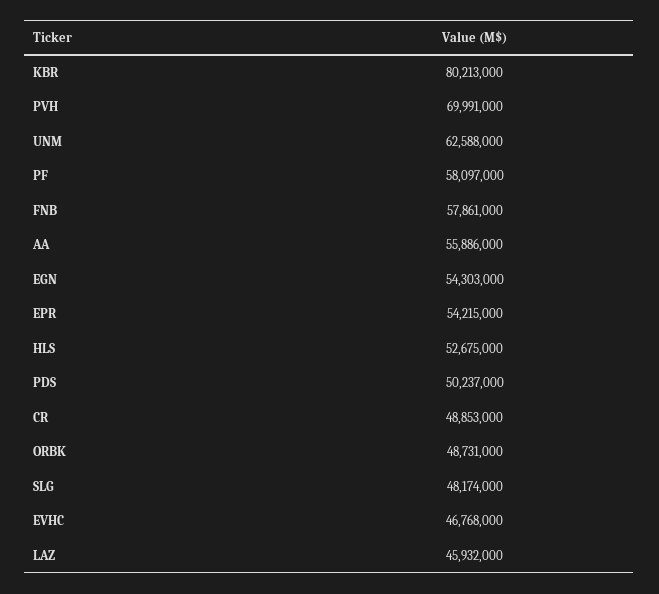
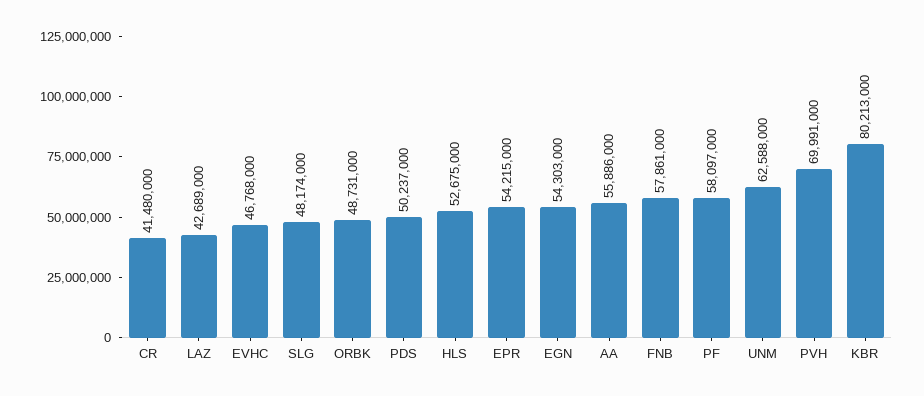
  {
    "KBR": 80213000,
    "PVH": 69991000,
    "UNM": 62588000,
    "PF": 58097000,
    "FNB": 57861000,
    "AA": 55886000,
    "EGN": 54303000,
    "EPR": 54215000,
    "HLS": 52675000,
    "PDS": 50237000,
-   "CR": 48853000,
+   "CR": 41480000,
    "ORBK": 48731000,
    "SLG": 48174000,
    "EVHC": 46768000,
-   "LAZ": 45932000
+   "LAZ": 42689000
  }

